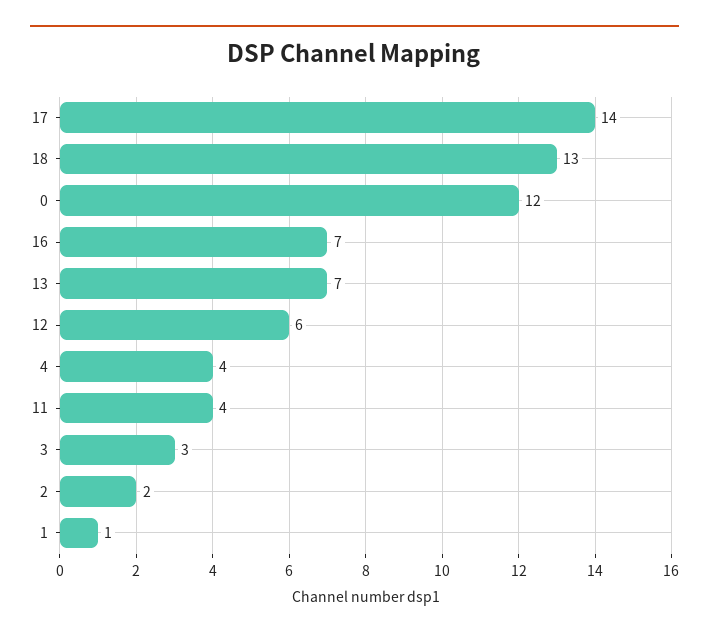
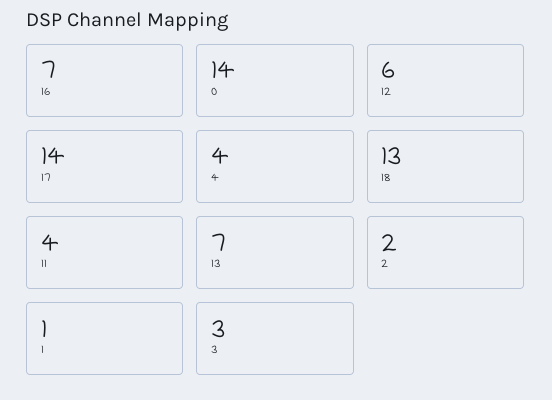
  {
    "17": 14,
    "18": 13,
-   "0": 12,
+   "0": 14,
    "16": 7,
    "13": 7,
    "12": 6,
    "4": 4,
    "11": 4,
    "3": 3,
    "2": 2,
    "1": 1
  }

